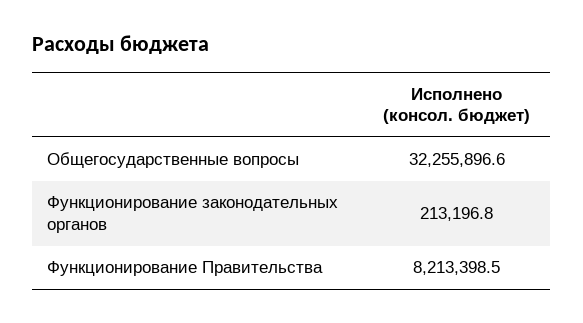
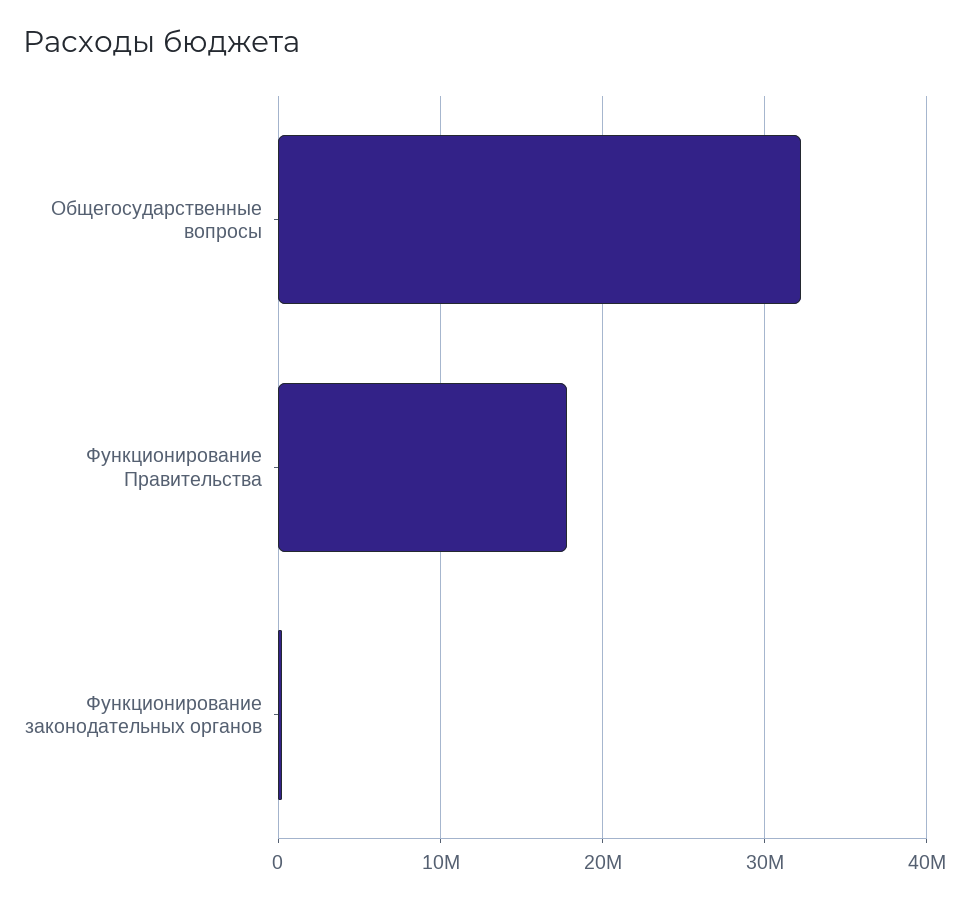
  {
    "Общегосударственные вопросы": 32255896.6,
    "Функционирование законодательных органов": 213196.8,
-   "Функционирование Правительства": 8213398.5
+   "Функционирование Правительства": 18000000
  }

